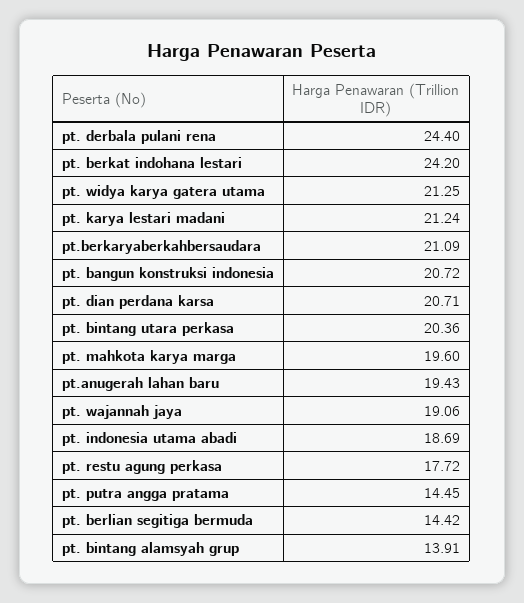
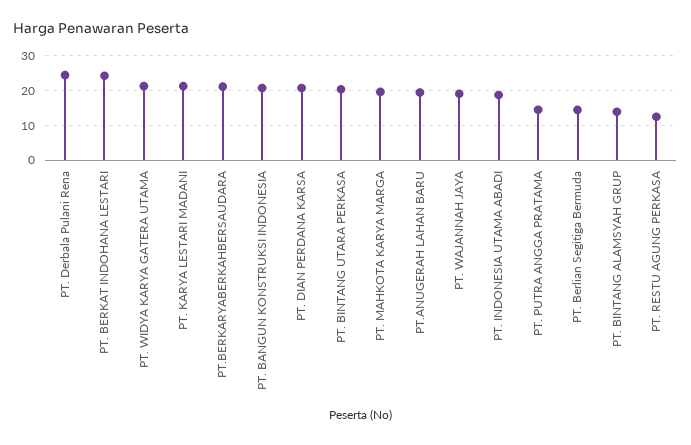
  {
    "pt. derbala pulani rena": 24.4,
    "pt. berkat indohana lestari": 24.2,
    "pt. widya karya gatera utama": 21.25,
    "pt. karya lestari madani": 21.24,
    "pt.berkaryaberkahbersaudara": 21.09,
    "pt. bangun konstruksi indonesia": 20.72,
    "pt. dian perdana karsa": 20.71,
    "pt. bintang utara perkasa": 20.36,
    "pt. mahkota karya marga": 19.6,
    "pt.anugerah lahan baru": 19.43,
    "pt. wajannah jaya": 19.06,
    "pt. indonesia utama abadi": 18.69,
-   "pt. restu agung perkasa": 17.72,
+   "pt. restu agung perkasa": 12,
    "pt. putra angga pratama": 14.45,
    "pt. berlian segitiga bermuda": 14.42,
    "pt. bintang alamsyah grup": 13.91
  }

